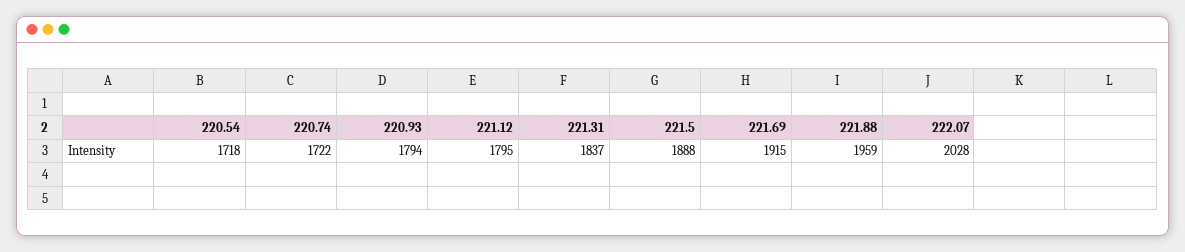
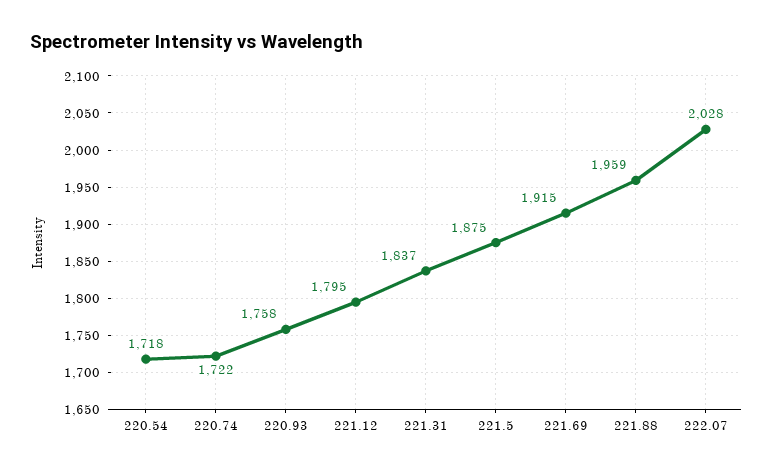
  {
    "220.54": 1718,
    "220.74": 1722,
-   "220.93": 1794,
+   "220.93": 1758,
    "221.12": 1795,
    "221.31": 1837,
-   "221.5": 1888,
+   "221.5": 1875,
    "221.69": 1915,
    "221.88": 1959,
    "222.07": 2028
  }

